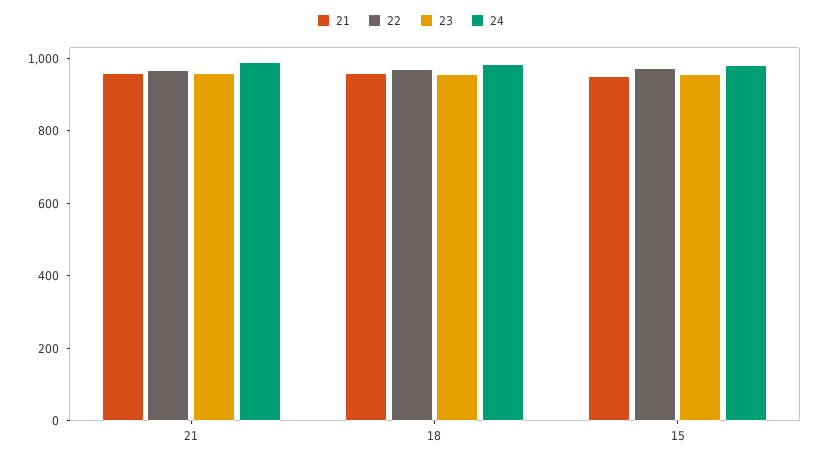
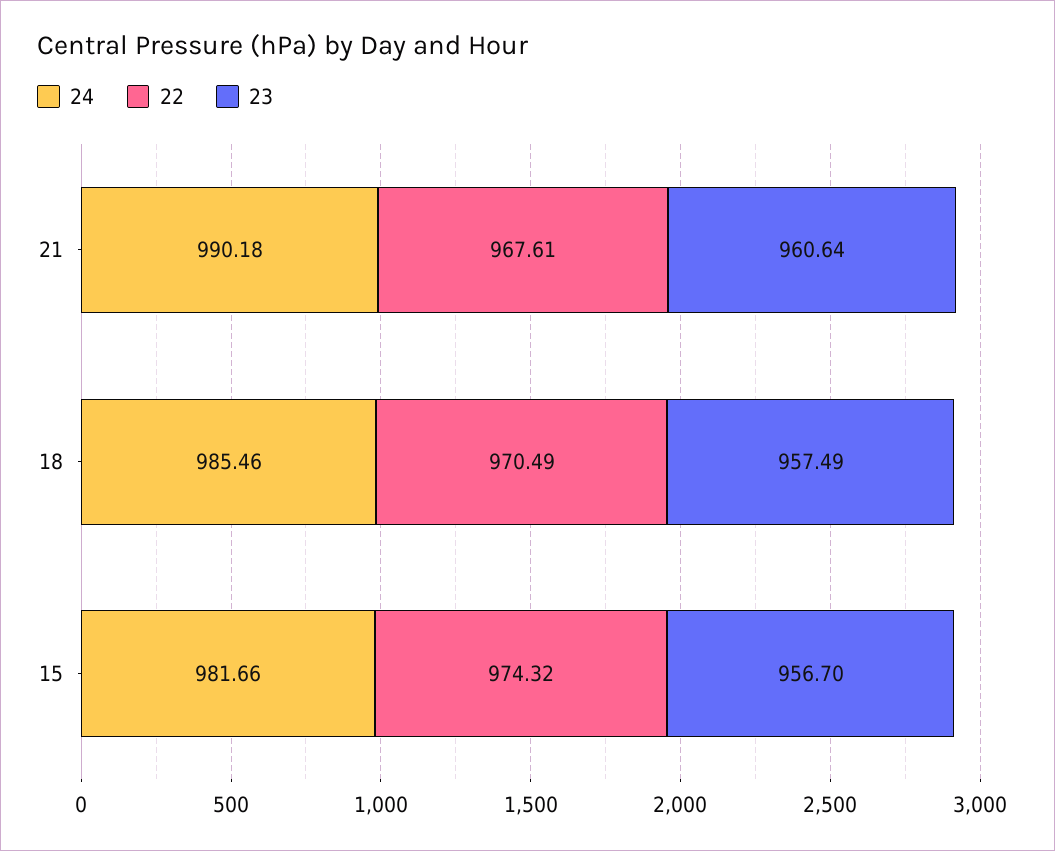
  {
-   "21": {
-     "21": 950,
-     "18": 950,
-     "15": 950
-   },
    "22": {
      "21": 967.61,
      "18": 970.49,
      "15": 974.32
    },
    "23": {
      "21": 960.64,
      "18": 957.49,
      "15": 956.7
    },
    "24": {
      "21": 990.18,
      "18": 985.46,
      "15": 981.66
    }
  }

